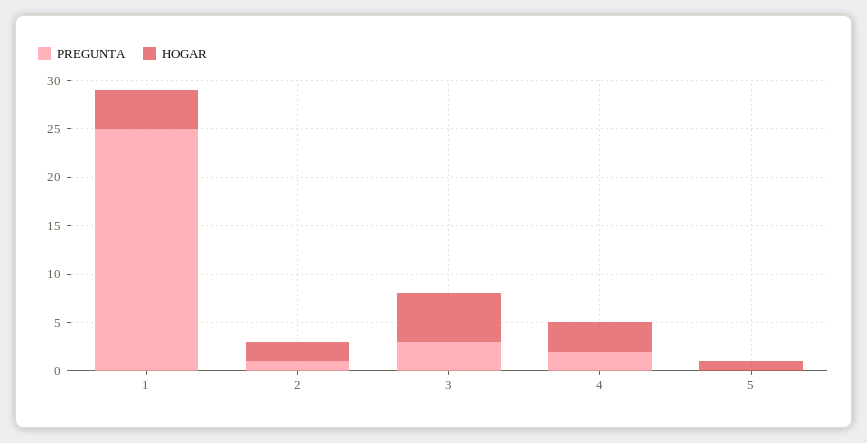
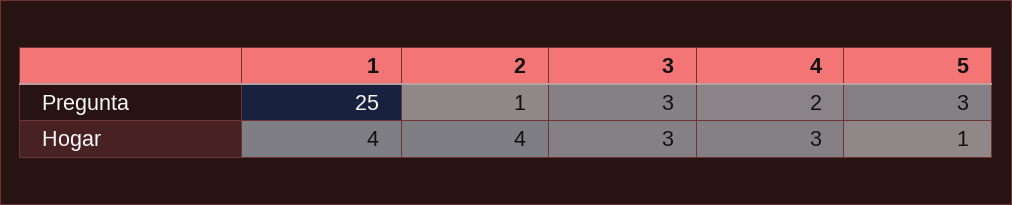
  {
    "PREGUNTA": {
      "1": 25,
      "2": 1,
      "3": 3,
      "4": 2,
-     "5": 0
+     "5": 3
    },
    "HOGAR": {
      "1": 4,
-     "2": 2,
+     "2": 4,
-     "3": 5,
+     "3": 3,
      "4": 3,
      "5": 1
    }
  }

